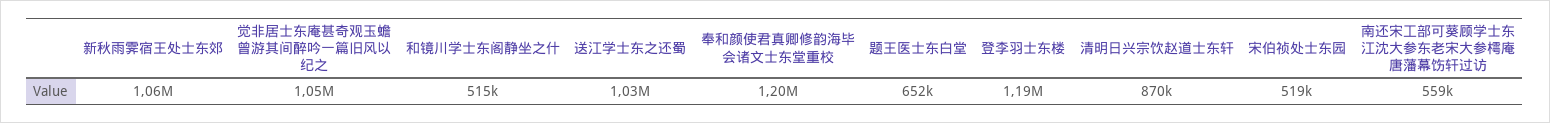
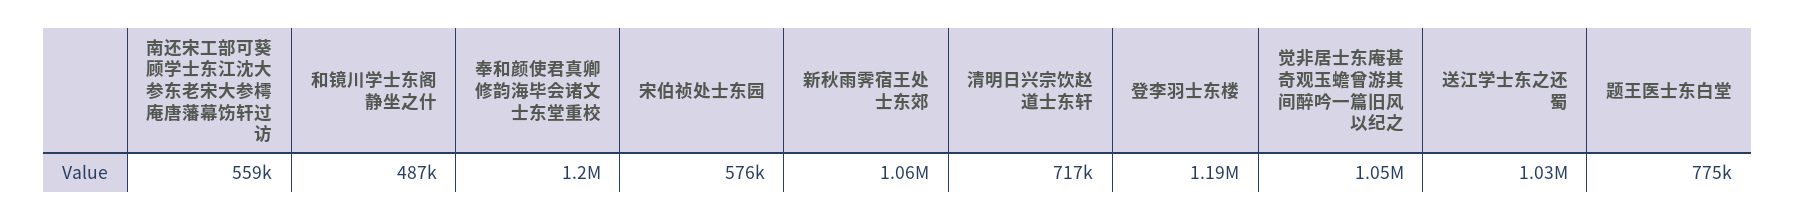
  {
    "新秋雨霁宿王处士东郊": 1060000,
    "觉非居士东庵甚奇观玉蟾曾游其间醉吟一篇旧风以纪之": 1050000,
-   "和镜川学士东阁静坐之什": 515000,
+   "和镜川学士东阁静坐之什": 487000,
    "送江学士东之还蜀": 1030000,
    "奉和颜使君真卿修韵海毕会诸文士东堂重校": 1200000,
-   "题王医士东白堂": 652000,
+   "题王医士东白堂": 775000,
    "登李羽士东楼": 1190000,
-   "清明日兴宗饮赵道士东轩": 870000,
+   "清明日兴宗饮赵道士东轩": 717000,
-   "宋伯祯处士东园": 519000,
+   "宋伯祯处士东园": 576000,
    "南还宋工部可葵顾学士东江沈大参东老宋大参樗庵唐藩幕饬轩过访": 559000
  }

